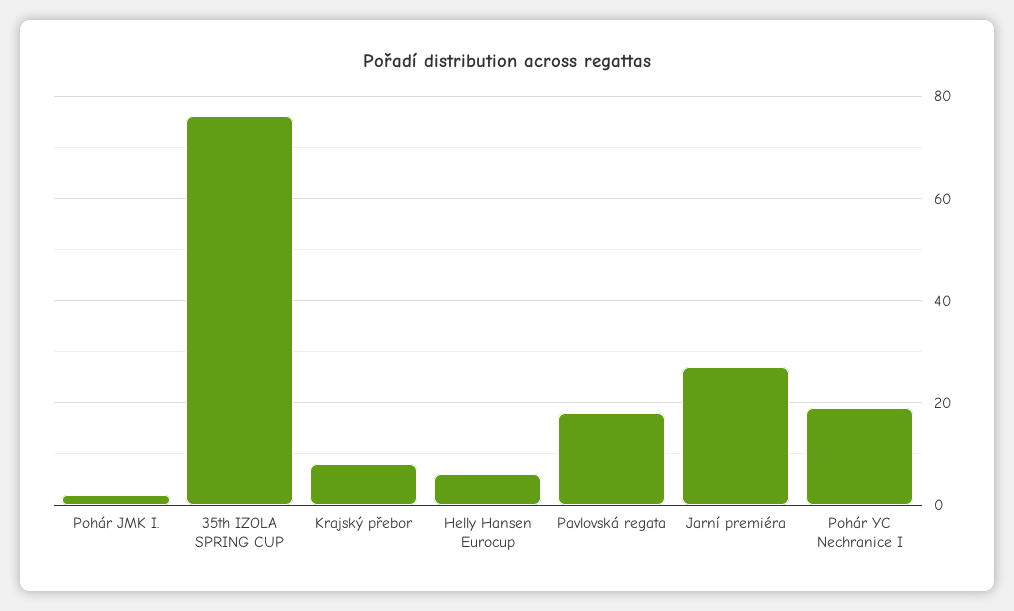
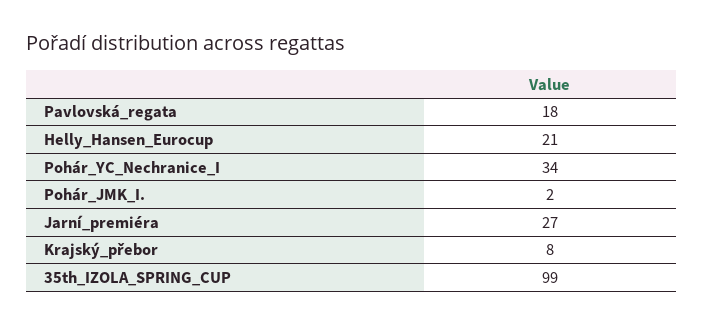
  {
    "Pohár JMK I.": 2,
-   "35th IZOLA SPRING CUP": 75,
+   "35th IZOLA SPRING CUP": 99,
    "Krajský přebor": 8,
-   "Helly Hansen Eurocup": 5,
+   "Helly Hansen Eurocup": 21,
    "Pavlovská regata": 18,
    "Jarní premiéra": 27,
-   "Pohár YC Nechranice I": 20
+   "Pohár YC Nechranice I": 34
  }

